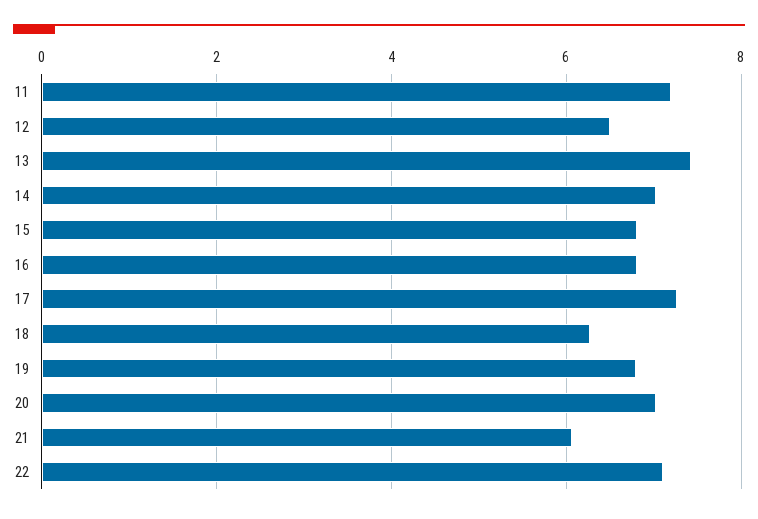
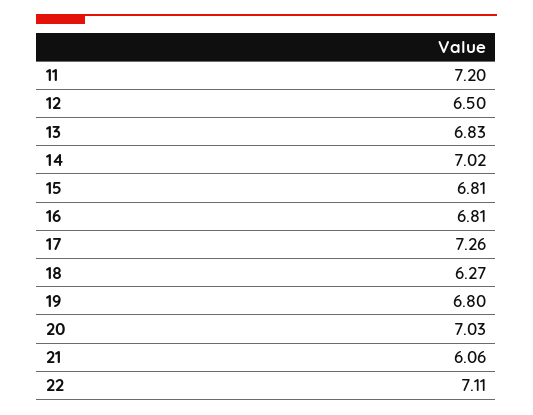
  {
    "11": 7.2,
    "12": 6.5,
-   "13": 7.4,
+   "13": 6.83,
    "14": 7.02,
    "15": 6.81,
    "16": 6.81,
    "17": 7.26,
    "18": 6.27,
    "19": 6.8,
    "20": 7.03,
    "21": 6.06,
    "22": 7.11
  }

